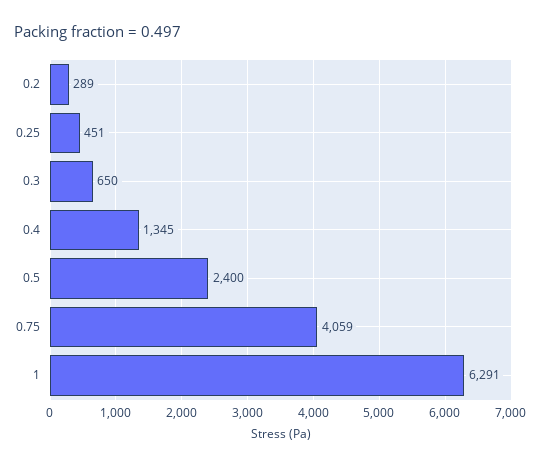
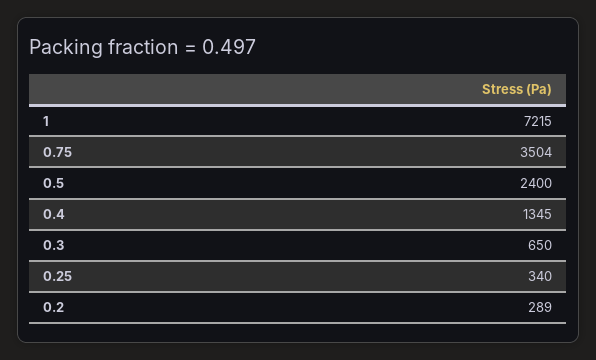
  {
    "0.2": 289,
-   "0.25": 451,
+   "0.25": 340,
    "0.3": 650,
    "0.4": 1345,
    "0.5": 2400,
-   "0.75": 4059,
+   "0.75": 3504,
-   "1": 6291
+   "1": 7215
  }

